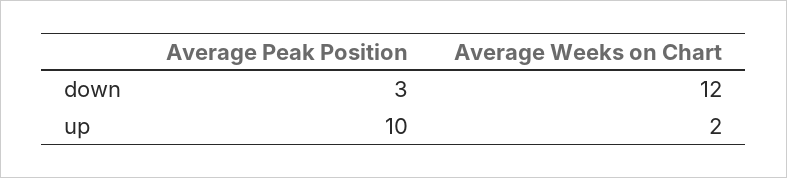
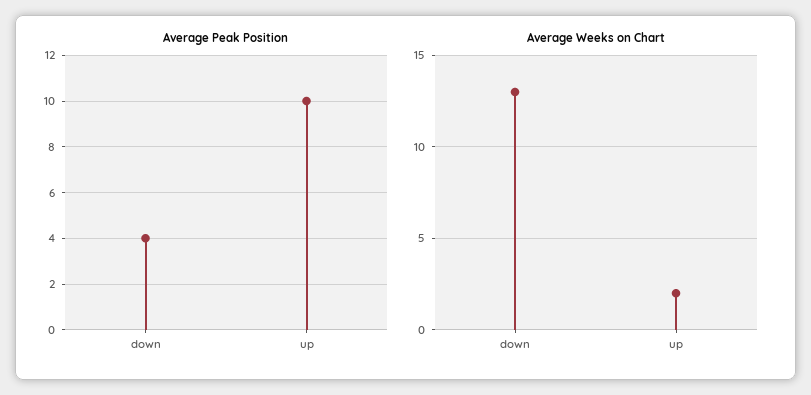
  {
    "Average Peak Position": {
-     "down": 3,
+     "down": 4,
      "up": 10
    },
    "Average Weeks on Chart": {
-     "down": 12,
+     "down": 13,
      "up": 2
    }
  }

